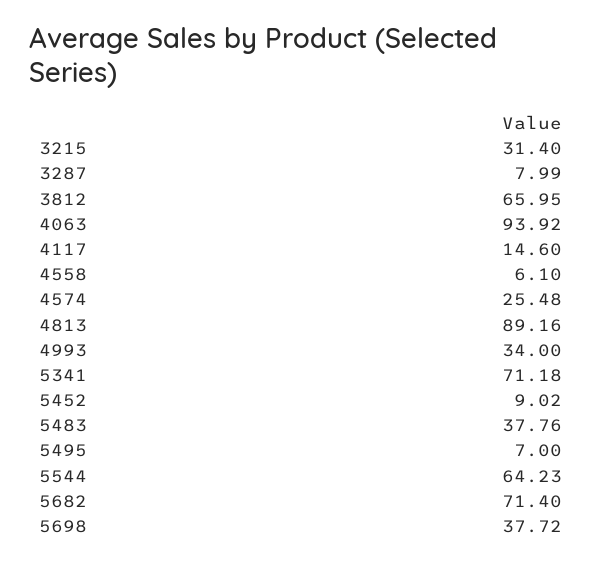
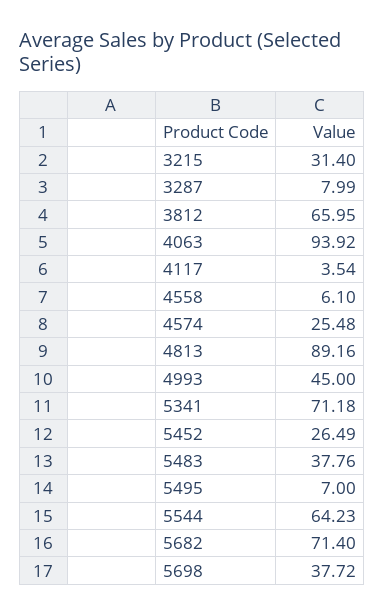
  {
    "3215": 31.4,
    "3287": 7.99,
    "3812": 65.95,
    "4063": 93.92,
-   "4117": 14.6,
+   "4117": 3.54,
    "4558": 6.1,
    "4574": 25.48,
    "4813": 89.16,
-   "4993": 34,
+   "4993": 45,
    "5341": 71.18,
-   "5452": 9.02,
+   "5452": 26.49,
    "5483": 37.76,
    "5495": 7,
    "5544": 64.23,
    "5682": 71.4,
    "5698": 37.72
  }

